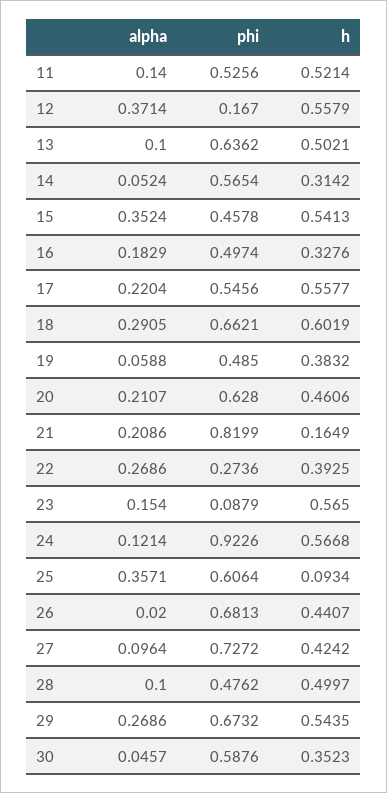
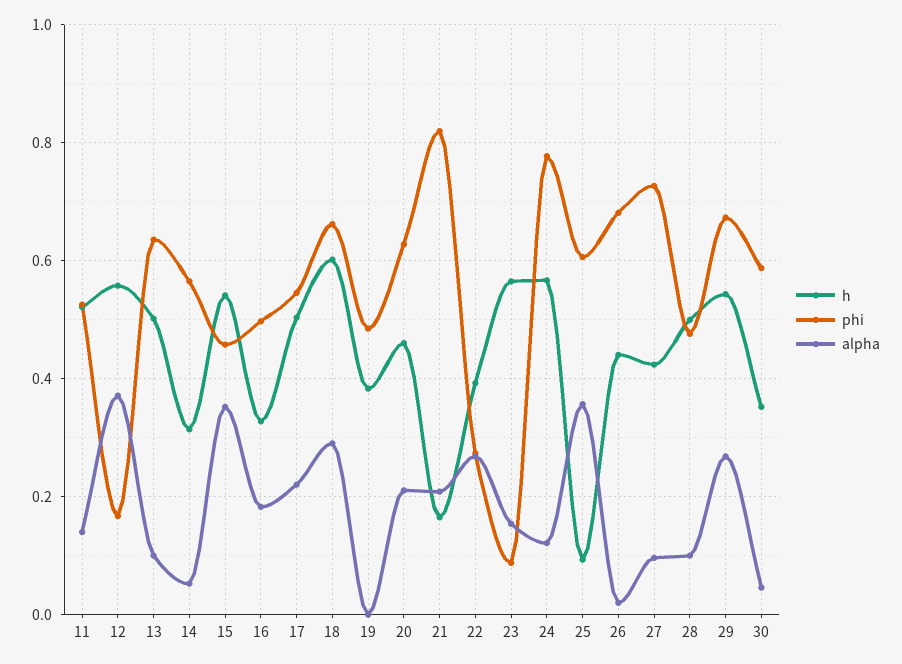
  {
    "alpha": {
      "11": 0.14,
      "12": 0.3714,
      "13": 0.1,
      "14": 0.0524,
      "15": 0.3524,
      "16": 0.1829,
      "17": 0.2204,
      "18": 0.2905,
-     "19": 0.0588,
+     "19": 0,
      "20": 0.2107,
      "21": 0.2086,
      "22": 0.2686,
      "23": 0.154,
      "24": 0.1214,
      "25": 0.3571,
      "26": 0.02,
      "27": 0.0964,
      "28": 0.1,
      "29": 0.2686,
      "30": 0.0457
    },
    "phi": {
      "11": 0.5256,
      "12": 0.167,
      "13": 0.6362,
      "14": 0.5654,
      "15": 0.4578,
      "16": 0.4974,
      "17": 0.5456,
      "18": 0.6621,
      "19": 0.485,
      "20": 0.628,
      "21": 0.8199,
      "22": 0.2736,
      "23": 0.0879,
-     "24": 0.9226,
+     "24": 0.78,
      "25": 0.6064,
      "26": 0.6813,
      "27": 0.7272,
      "28": 0.4762,
      "29": 0.6732,
      "30": 0.5876
    },
    "h": {
      "11": 0.5214,
      "12": 0.5579,
      "13": 0.5021,
      "14": 0.3142,
      "15": 0.5413,
      "16": 0.3276,
-     "17": 0.5577,
+     "17": 0.5,
      "18": 0.6019,
      "19": 0.3832,
      "20": 0.4606,
      "21": 0.1649,
      "22": 0.3925,
      "23": 0.565,
      "24": 0.5668,
      "25": 0.0934,
      "26": 0.4407,
      "27": 0.4242,
      "28": 0.4997,
      "29": 0.5435,
      "30": 0.3523
    }
  }

